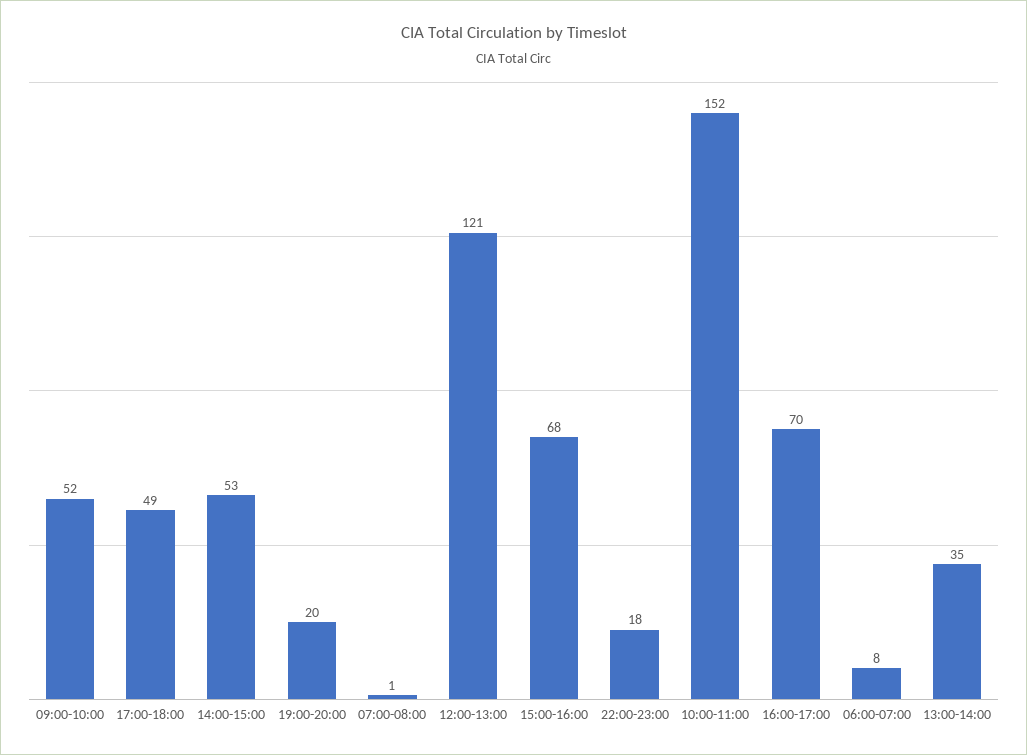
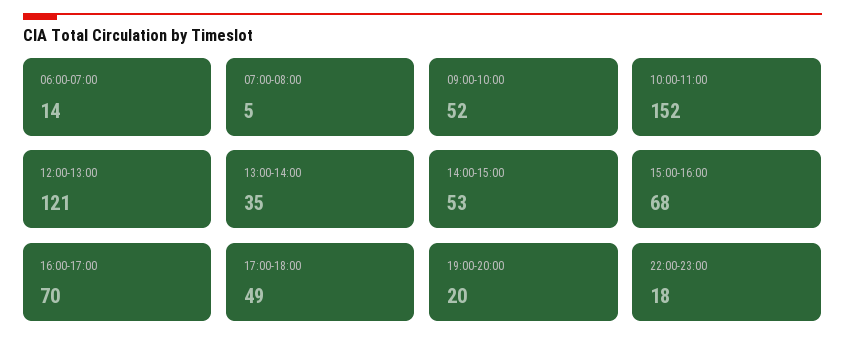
  {
    "09:00-10:00": 52,
    "17:00-18:00": 49,
    "14:00-15:00": 53,
    "19:00-20:00": 20,
-   "07:00-08:00": 1,
+   "07:00-08:00": 5,
    "12:00-13:00": 121,
    "15:00-16:00": 68,
    "22:00-23:00": 18,
    "10:00-11:00": 152,
    "16:00-17:00": 70,
-   "06:00-07:00": 8,
+   "06:00-07:00": 14,
    "13:00-14:00": 35
  }

